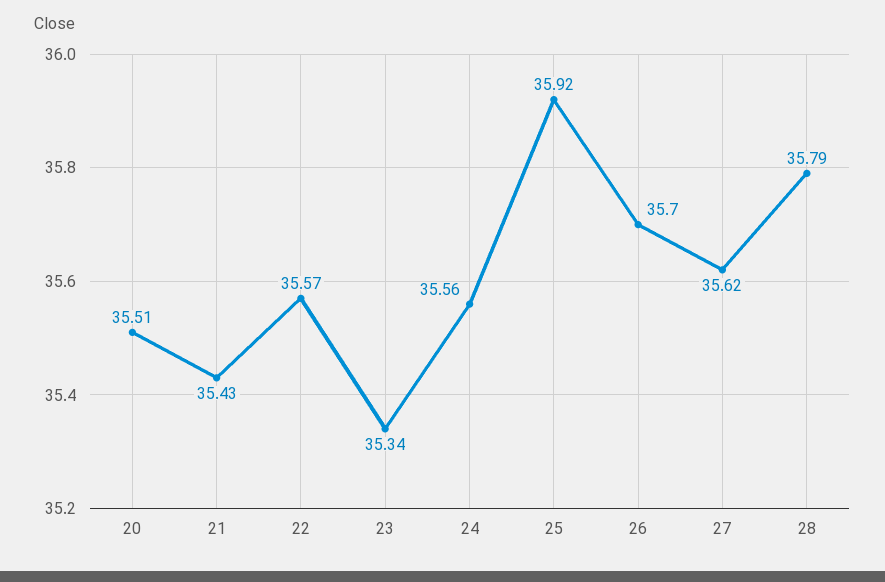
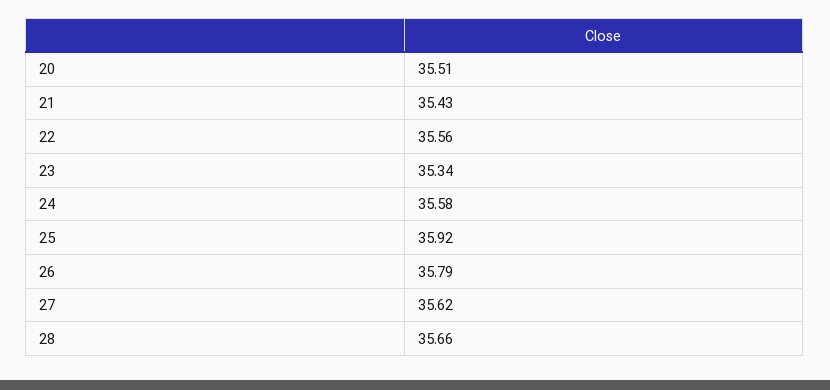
  {
    "20": 35.51,
    "21": 35.43,
-   "22": 35.57,
+   "22": 35.56,
    "23": 35.34,
-   "24": 35.56,
+   "24": 35.58,
    "25": 35.92,
-   "26": 35.7,
+   "26": 35.79,
    "27": 35.62,
-   "28": 35.79
+   "28": 35.66
  }

